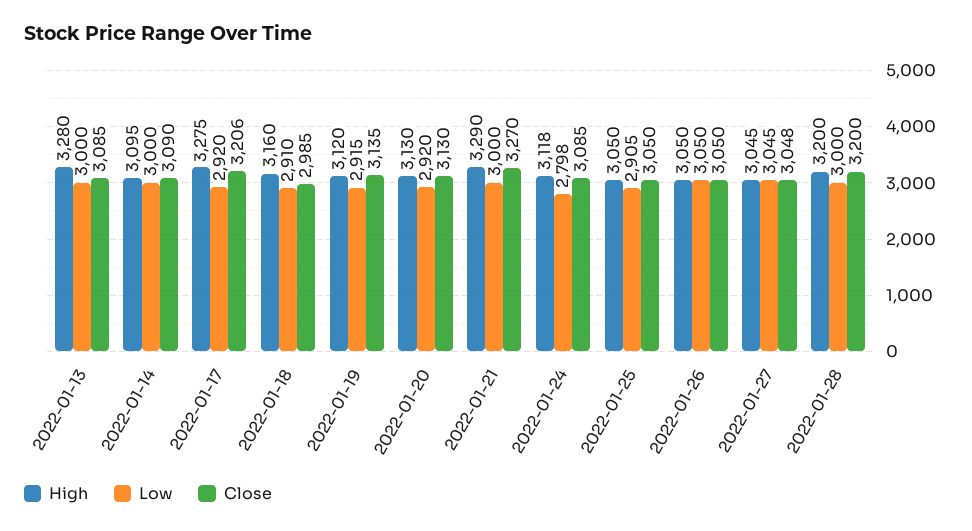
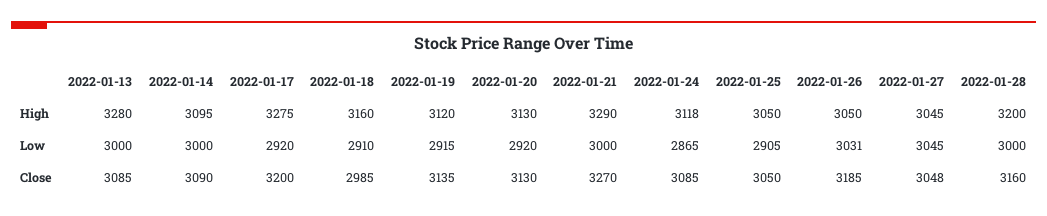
  {
    "High": {
      "2022-01-13": 3280,
      "2022-01-14": 3095,
      "2022-01-17": 3275,
      "2022-01-18": 3160,
      "2022-01-19": 3120,
      "2022-01-20": 3130,
      "2022-01-21": 3290,
      "2022-01-24": 3118,
      "2022-01-25": 3050,
      "2022-01-26": 3050,
      "2022-01-27": 3045,
      "2022-01-28": 3200
    },
    "Low": {
      "2022-01-13": 3000,
      "2022-01-14": 3000,
      "2022-01-17": 2920,
      "2022-01-18": 2910,
      "2022-01-19": 2915,
      "2022-01-20": 2920,
      "2022-01-21": 3000,
-     "2022-01-24": 2798,
+     "2022-01-24": 2865,
      "2022-01-25": 2905,
-     "2022-01-26": 3050,
+     "2022-01-26": 3031,
      "2022-01-27": 3045,
      "2022-01-28": 3000
    },
    "Close": {
      "2022-01-13": 3085,
      "2022-01-14": 3090,
-     "2022-01-17": 3206,
+     "2022-01-17": 3200,
      "2022-01-18": 2985,
      "2022-01-19": 3135,
      "2022-01-20": 3130,
      "2022-01-21": 3270,
      "2022-01-24": 3085,
      "2022-01-25": 3050,
-     "2022-01-26": 3050,
+     "2022-01-26": 3185,
      "2022-01-27": 3048,
-     "2022-01-28": 3200
+     "2022-01-28": 3160
    }
  }

